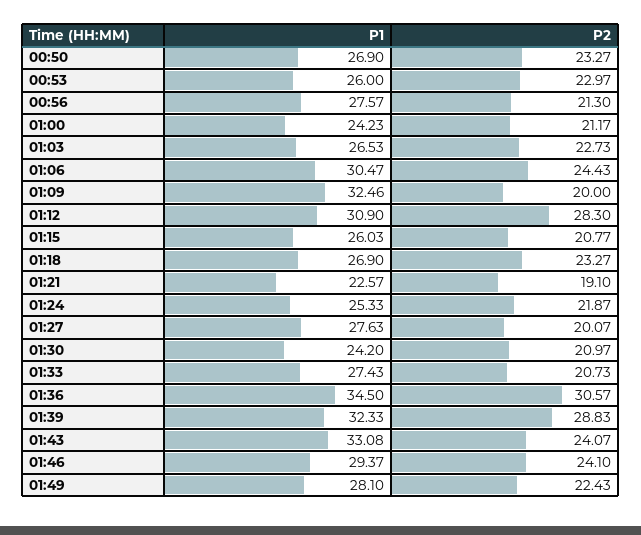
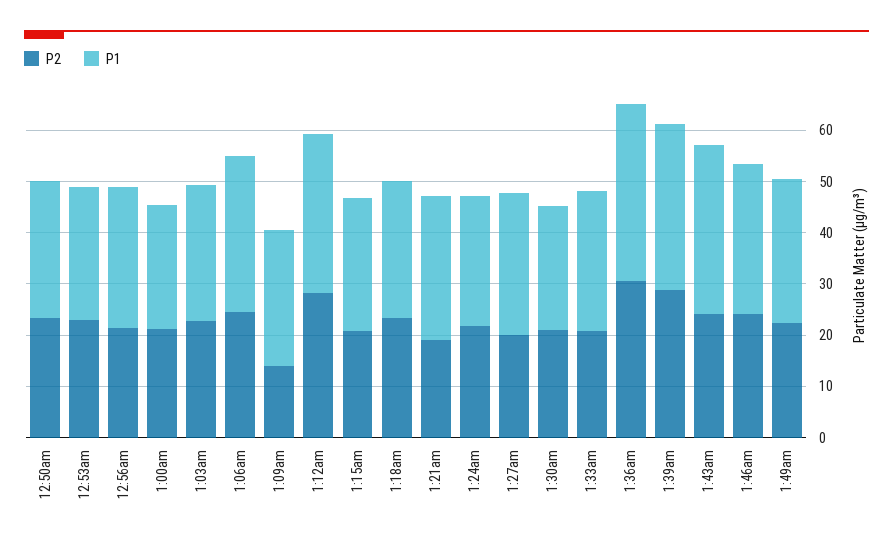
  {
    "P1": {
      "00:50": 26.9,
      "00:53": 26,
      "00:56": 27.57,
      "01:00": 24.23,
      "01:03": 26.53,
      "01:06": 30.47,
-     "01:09": 32.46,
+     "01:09": 26,
      "01:12": 30.9,
      "01:15": 26.03,
      "01:18": 26.9,
-     "01:21": 22.57,
+     "01:21": 28,
      "01:24": 25.33,
      "01:27": 27.63,
      "01:30": 24.2,
      "01:33": 27.43,
      "01:36": 34.5,
      "01:39": 32.33,
      "01:43": 33.08,
      "01:46": 29.37,
      "01:49": 28.1
    },
    "P2": {
      "00:50": 23.27,
      "00:53": 22.97,
      "00:56": 21.3,
      "01:00": 21.17,
      "01:03": 22.73,
      "01:06": 24.43,
-     "01:09": 20,
+     "01:09": 14,
      "01:12": 28.3,
      "01:15": 20.77,
      "01:18": 23.27,
      "01:21": 19.1,
      "01:24": 21.87,
      "01:27": 20.07,
      "01:30": 20.97,
      "01:33": 20.73,
      "01:36": 30.57,
      "01:39": 28.83,
      "01:43": 24.07,
      "01:46": 24.1,
      "01:49": 22.43
    }
  }

